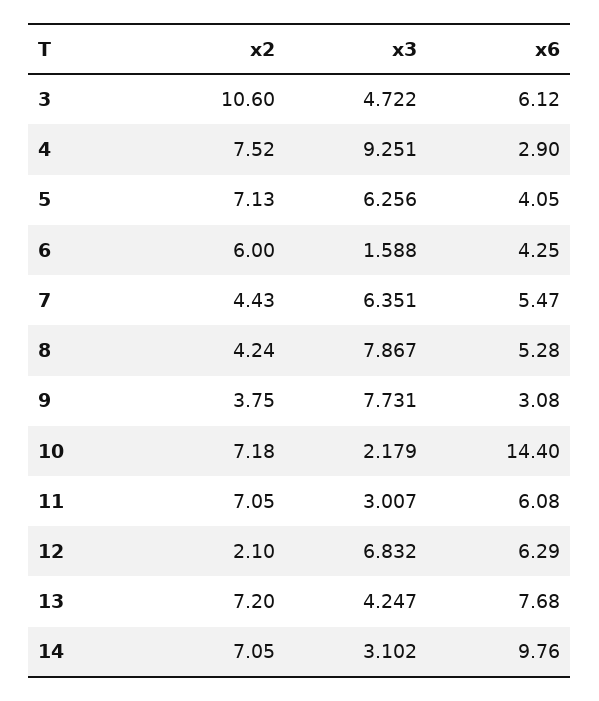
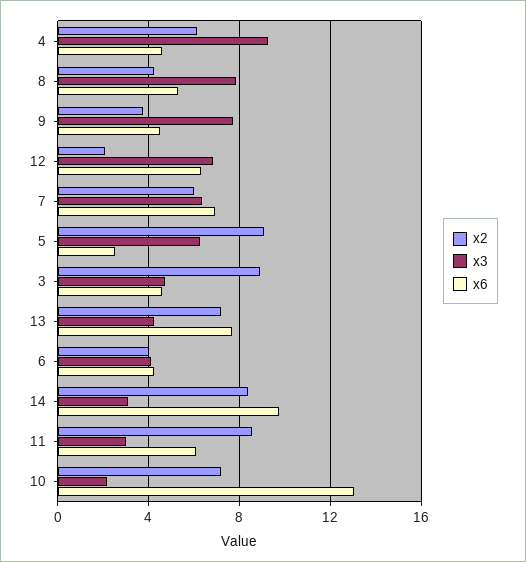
  {
    "x2": {
-     "3": 10.6,
+     "3": 9,
-     "4": 7.52,
+     "4": 6,
-     "5": 7.13,
+     "5": 9,
-     "6": 6,
+     "6": 4,
-     "7": 4.43,
+     "7": 6,
      "8": 4.24,
      "9": 3.75,
      "10": 7.18,
-     "11": 7.05,
+     "11": 8.5,
      "12": 2.1,
      "13": 7.2,
-     "14": 7.05
+     "14": 8.5
    },
    "x3": {
      "3": 4.722,
      "4": 9.251,
      "5": 6.256,
-     "6": 1.588,
+     "6": 4,
      "7": 6.351,
      "8": 7.867,
      "9": 7.731,
      "10": 2.179,
      "11": 3.007,
      "12": 6.832,
      "13": 4.247,
      "14": 3.102
    },
    "x6": {
-     "3": 6.12,
+     "3": 4.5,
-     "4": 2.9,
+     "4": 4.5,
-     "5": 4.05,
+     "5": 2.5,
      "6": 4.25,
-     "7": 5.47,
+     "7": 7,
      "8": 5.28,
-     "9": 3.08,
+     "9": 4.5,
-     "10": 14.4,
+     "10": 13,
      "11": 6.08,
      "12": 6.29,
      "13": 7.68,
      "14": 9.76
    }
  }

